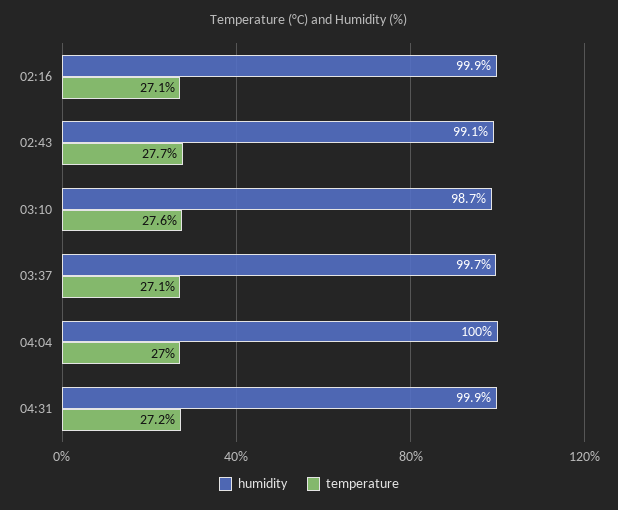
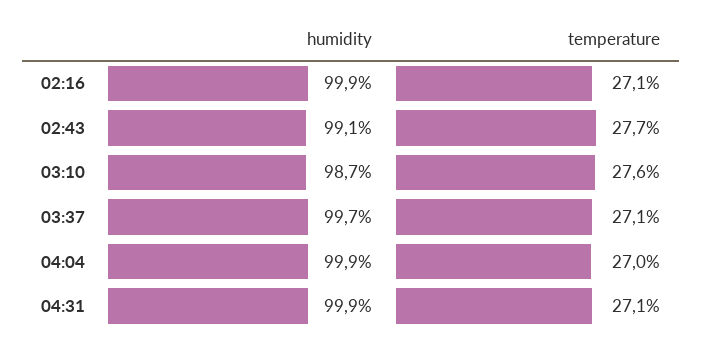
  {
    "humidity": {
      "02:16": 99.9,
      "02:43": 99.1,
      "03:10": 98.7,
      "03:37": 99.7,
-     "04:04": 100,
+     "04:04": 99.9,
      "04:31": 99.9
    },
    "temperature": {
      "02:16": 27.1,
      "02:43": 27.7,
      "03:10": 27.6,
      "03:37": 27.1,
      "04:04": 27,
-     "04:31": 27.2
+     "04:31": 27.1
    }
  }

